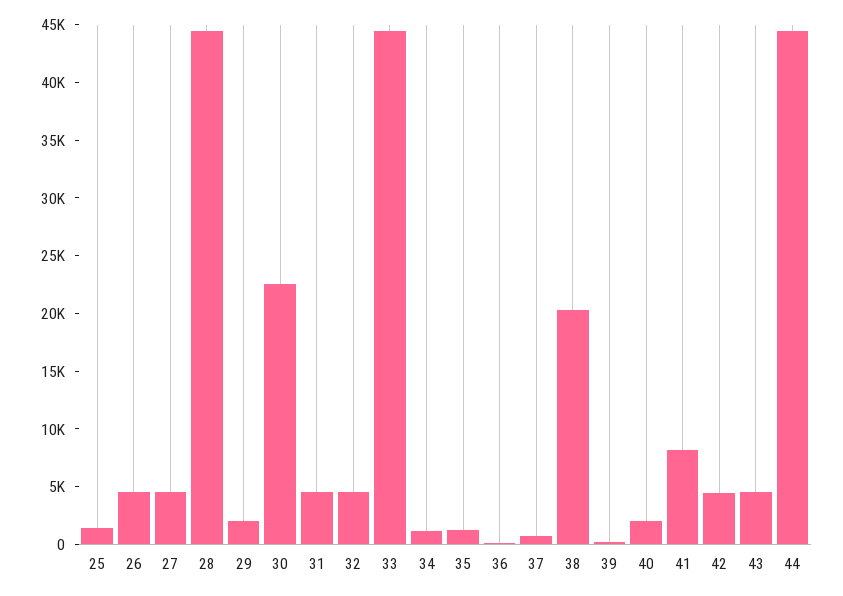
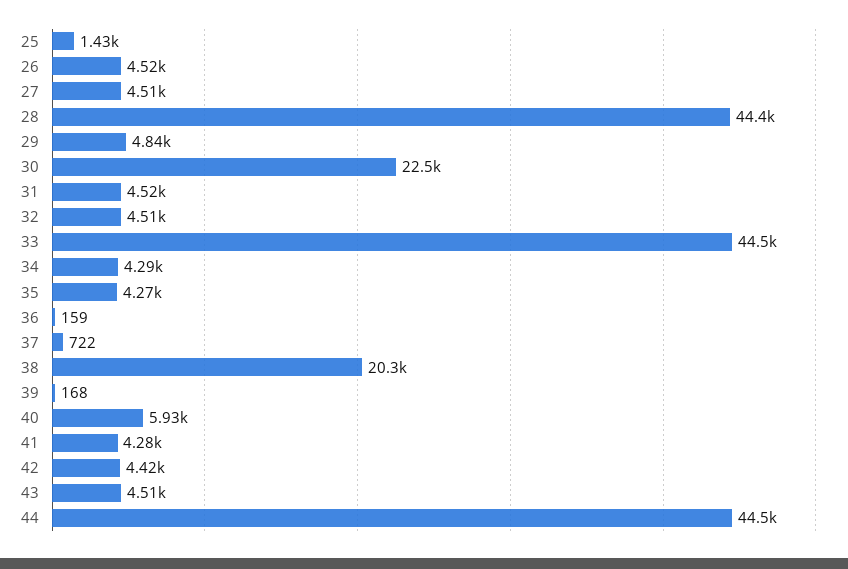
  {
    "25": 1430,
    "26": 4520,
    "27": 4510,
    "28": 44400,
-   "29": 2000,
+   "29": 4840,
    "30": 22500,
    "31": 4520,
    "32": 4510,
    "33": 44500,
-   "34": 1000,
+   "34": 4290,
-   "35": 1000,
+   "35": 4270,
    "36": 159,
    "37": 722,
    "38": 20300,
    "39": 168,
-   "40": 2000,
+   "40": 5930,
-   "41": 8000,
+   "41": 4280,
    "42": 4420,
    "43": 4510,
    "44": 44500
  }

